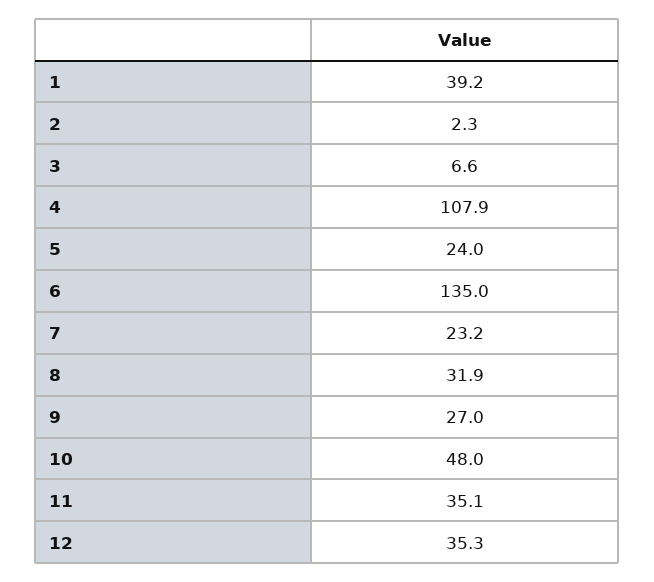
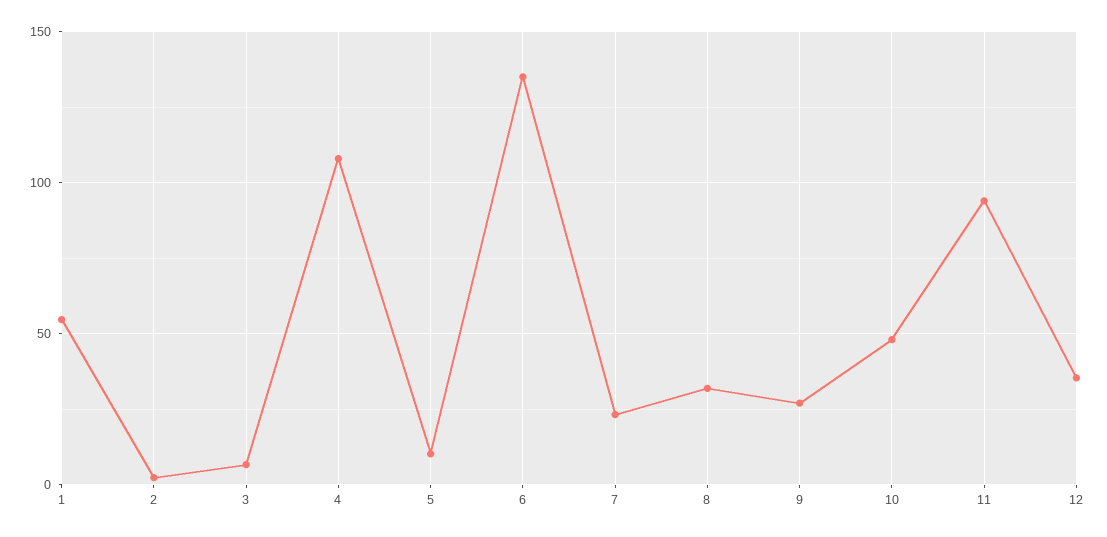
  {
-   "1": 39.2,
+   "1": 55,
    "2": 2.3,
    "3": 6.6,
    "4": 107.9,
-   "5": 24,
+   "5": 10,
    "6": 135,
    "7": 23.2,
    "8": 31.9,
    "9": 27,
    "10": 48,
-   "11": 35.1,
+   "11": 95,
    "12": 35.3
  }

